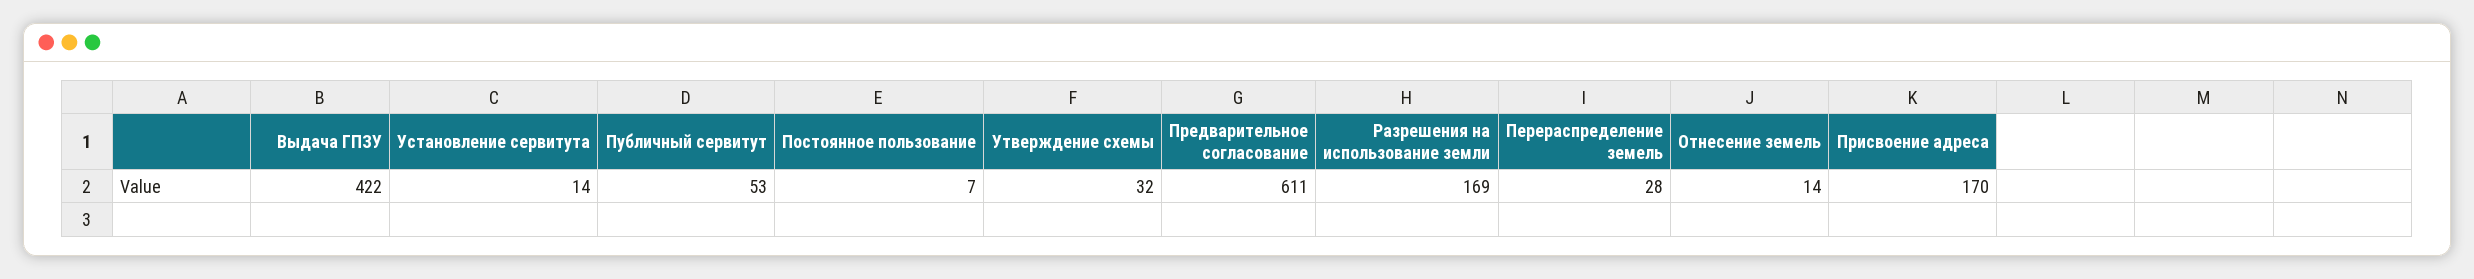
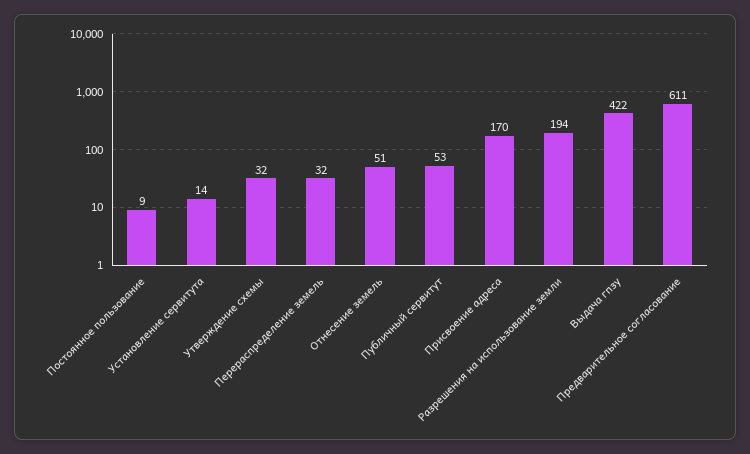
  {
    "Выдача ГПЗУ": 422,
    "Установление сервитута": 14,
    "Публичный сервитут": 53,
-   "Постоянное пользование": 7,
+   "Постоянное пользование": 9,
    "Утверждение схемы": 32,
    "Предварительное согласование": 611,
-   "Разрешения на использование земли": 169,
+   "Разрешения на использование земли": 194,
-   "Перераспределение земель": 28,
+   "Перераспределение земель": 32,
-   "Отнесение земель": 14,
+   "Отнесение земель": 51,
    "Присвоение адреса": 170
  }

